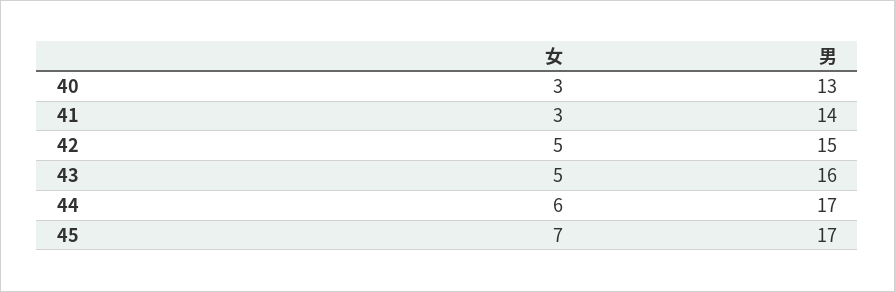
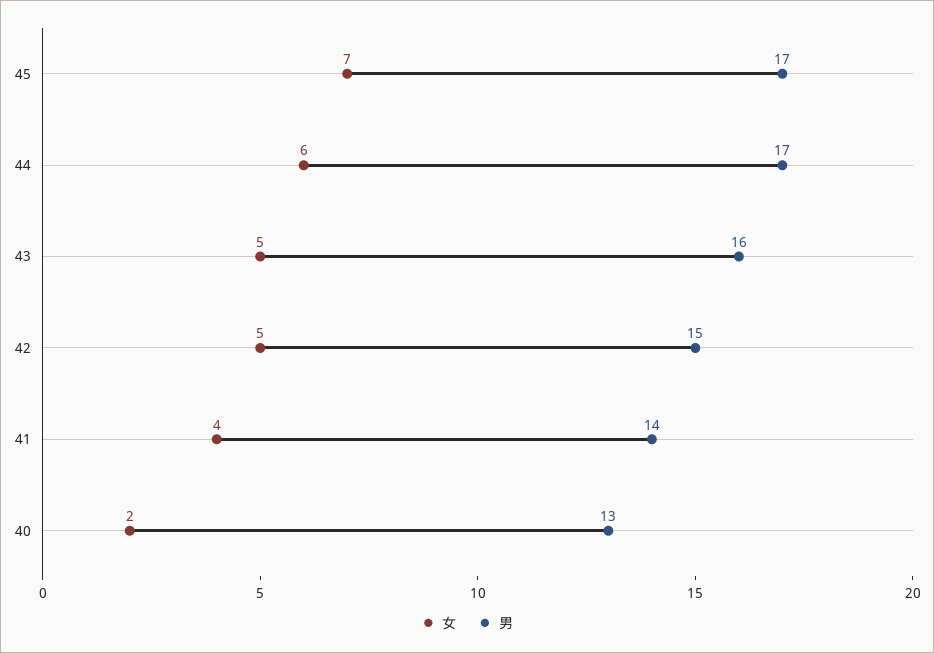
  {
    "女": {
-     "40": 3,
+     "40": 2,
-     "41": 3,
+     "41": 4,
      "42": 5,
      "43": 5,
      "44": 6,
      "45": 7
    },
    "男": {
      "40": 13,
      "41": 14,
      "42": 15,
      "43": 16,
      "44": 17,
      "45": 17
    }
  }

